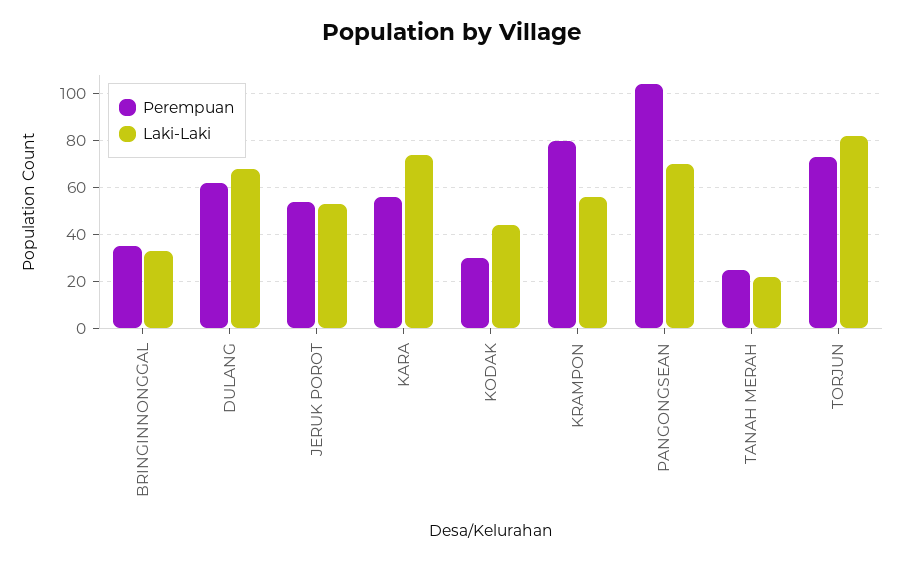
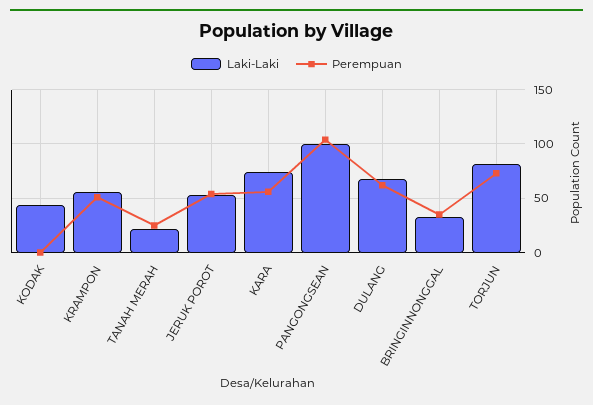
  {
    "Perempuan": {
      "BRINGINNONGGAL": 35,
      "DULANG": 60,
      "JERUK POROT": 55,
      "KARA": 55,
-     "KODAK": 30,
+     "KODAK": 0,
-     "KRAMPON": 80,
+     "KRAMPON": 50,
      "PANGONGSEAN": 105,
      "TANAH MERAH": 25,
      "TORJUN": 75
    },
    "Laki-Laki": {
      "BRINGINNONGGAL": 35,
      "DULANG": 70,
      "JERUK POROT": 55,
      "KARA": 75,
      "KODAK": 45,
      "KRAMPON": 55,
-     "PANGONGSEAN": 70,
+     "PANGONGSEAN": 100,
      "TANAH MERAH": 20,
      "TORJUN": 80
    }
  }

